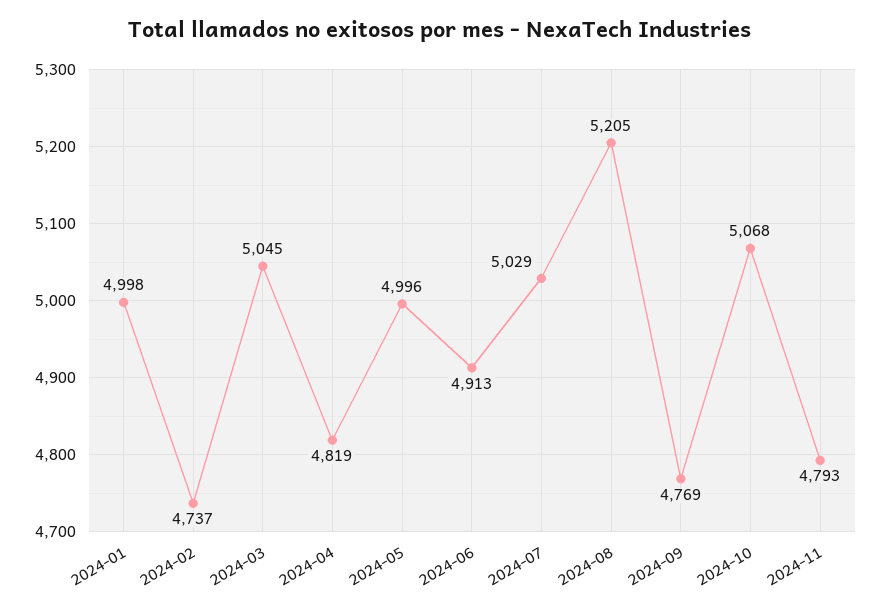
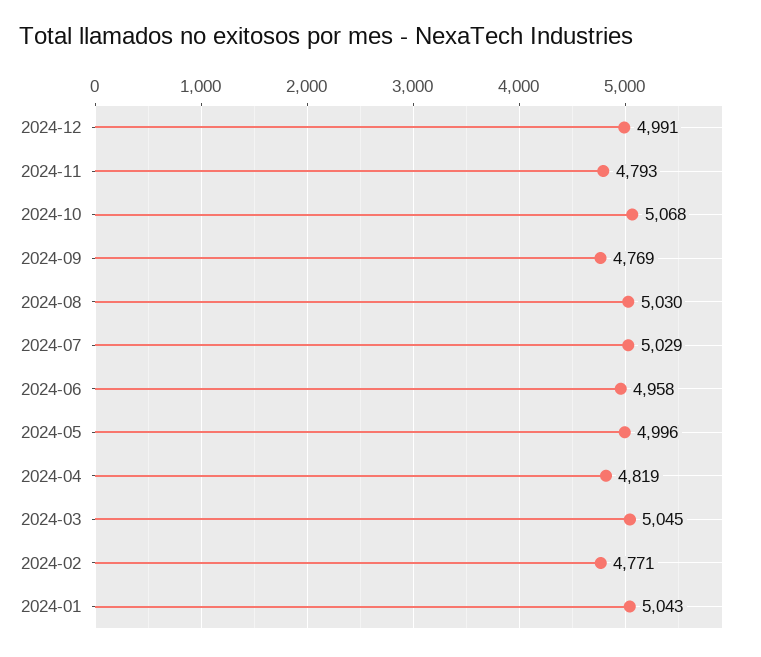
  {
-   "2024-01": 4998,
+   "2024-01": 5043,
-   "2024-02": 4737,
+   "2024-02": 4771,
    "2024-03": 5045,
    "2024-04": 4819,
    "2024-05": 4996,
-   "2024-06": 4913,
+   "2024-06": 4958,
    "2024-07": 5029,
-   "2024-08": 5205,
+   "2024-08": 5030,
    "2024-09": 4769,
    "2024-10": 5068,
-   "2024-11": 4793
+   "2024-11": 4793,
+   "2024-12": 4991
  }

